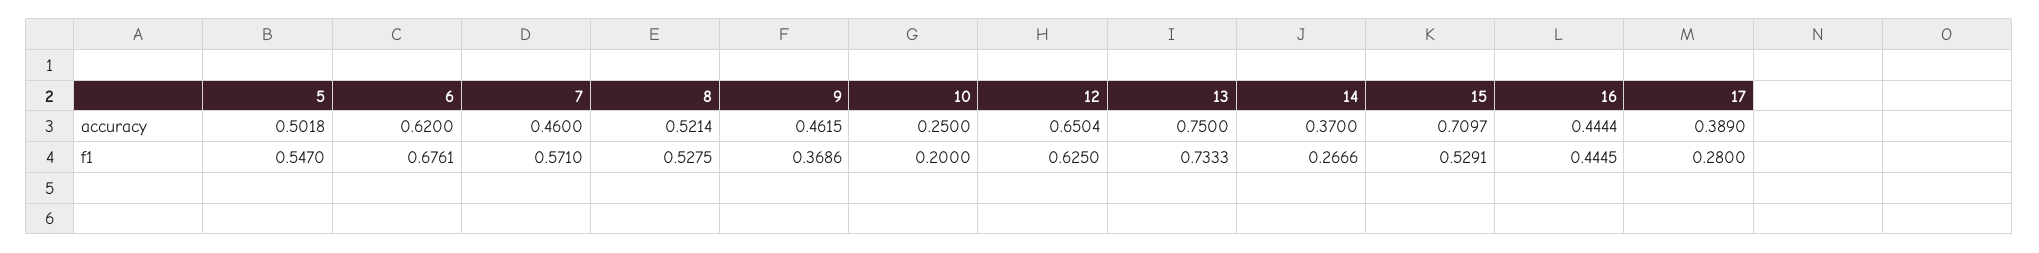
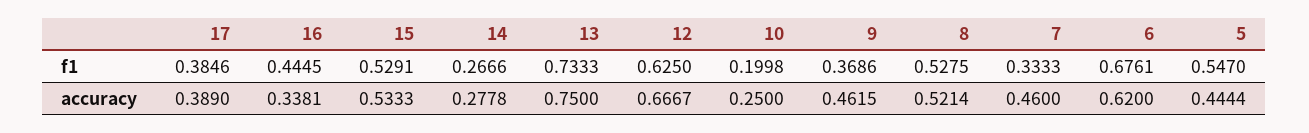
  {
    "5": {
-     "accuracy": 0.5018,
+     "accuracy": 0.4444,
      "f1": 0.547
    },
    "6": {
      "accuracy": 0.62,
      "f1": 0.6761
    },
    "7": {
      "accuracy": 0.46,
-     "f1": 0.571
+     "f1": 0.3333
    },
    "8": {
      "accuracy": 0.5214,
      "f1": 0.5275
    },
    "9": {
      "accuracy": 0.4615,
      "f1": 0.3686
    },
    "10": {
      "accuracy": 0.25,
-     "f1": 0.2
+     "f1": 0.1998
    },
    "12": {
-     "accuracy": 0.6504,
+     "accuracy": 0.6667,
      "f1": 0.625
    },
    "13": {
      "accuracy": 0.75,
      "f1": 0.7333
    },
    "14": {
-     "accuracy": 0.37,
+     "accuracy": 0.2778,
      "f1": 0.2666
    },
    "15": {
-     "accuracy": 0.7097,
+     "accuracy": 0.5333,
      "f1": 0.5291
    },
    "16": {
-     "accuracy": 0.4444,
+     "accuracy": 0.3381,
      "f1": 0.4445
    },
    "17": {
      "accuracy": 0.389,
-     "f1": 0.28
+     "f1": 0.3846
    }
  }

